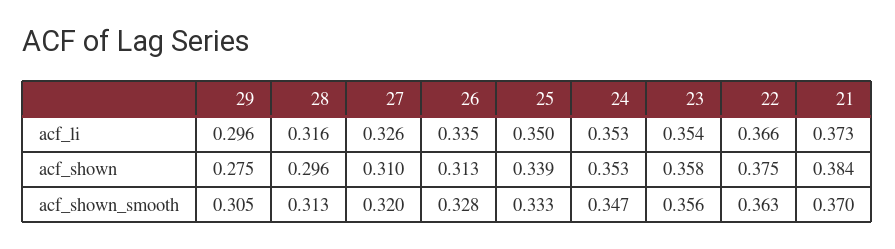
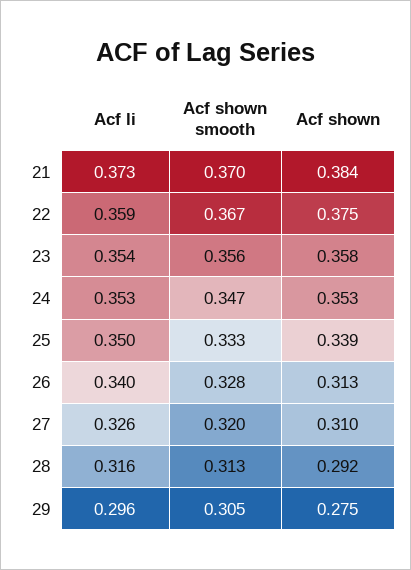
  {
    "29": {
      "acf_li": 0.296,
      "acf_shown": 0.275,
      "acf_shown_smooth": 0.305
    },
    "28": {
      "acf_li": 0.316,
-     "acf_shown": 0.296,
+     "acf_shown": 0.292,
      "acf_shown_smooth": 0.313
    },
    "27": {
      "acf_li": 0.326,
      "acf_shown": 0.31,
      "acf_shown_smooth": 0.32
    },
    "26": {
-     "acf_li": 0.335,
+     "acf_li": 0.34,
      "acf_shown": 0.313,
      "acf_shown_smooth": 0.328
    },
    "25": {
      "acf_li": 0.35,
      "acf_shown": 0.339,
      "acf_shown_smooth": 0.333
    },
    "24": {
      "acf_li": 0.353,
      "acf_shown": 0.353,
      "acf_shown_smooth": 0.347
    },
    "23": {
      "acf_li": 0.354,
      "acf_shown": 0.358,
      "acf_shown_smooth": 0.356
    },
    "22": {
-     "acf_li": 0.366,
+     "acf_li": 0.359,
      "acf_shown": 0.375,
-     "acf_shown_smooth": 0.363
+     "acf_shown_smooth": 0.367
    },
    "21": {
      "acf_li": 0.373,
      "acf_shown": 0.384,
      "acf_shown_smooth": 0.37
    }
  }

